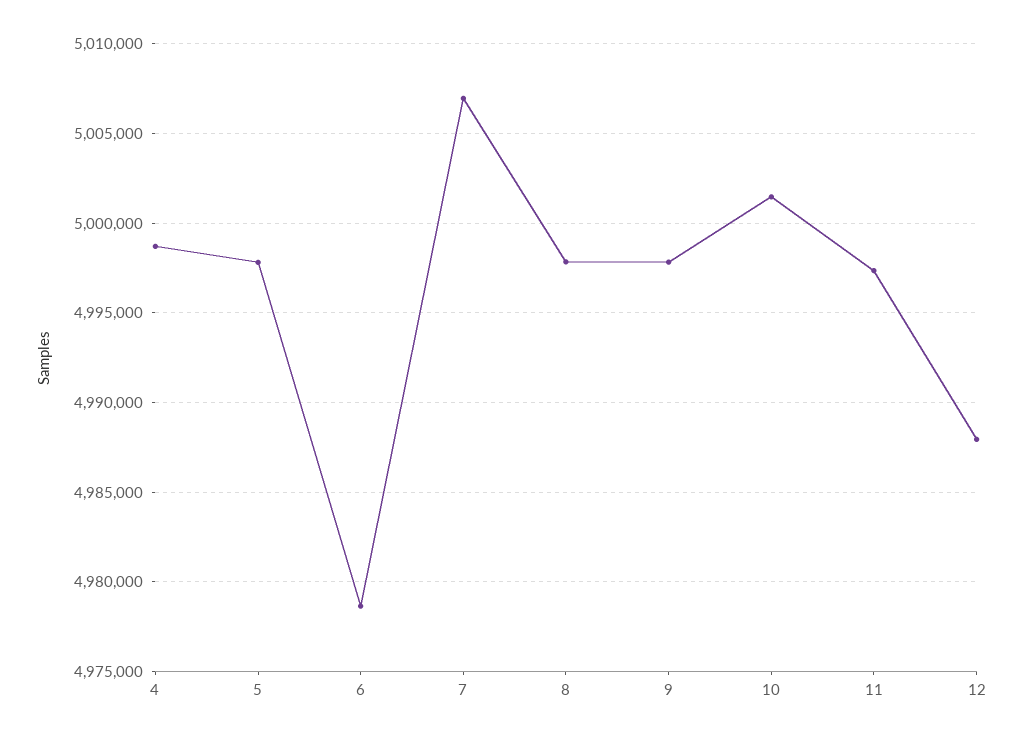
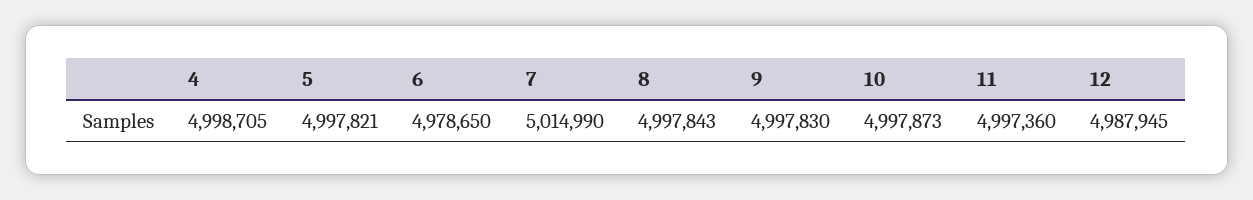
  {
    "4": 4998705,
    "5": 4997821,
    "6": 4978650,
-   "7": 5007000,
+   "7": 5014990,
    "8": 4997843,
    "9": 4997830,
-   "10": 5001500,
+   "10": 4997873,
    "11": 4997360,
    "12": 4987945
  }

